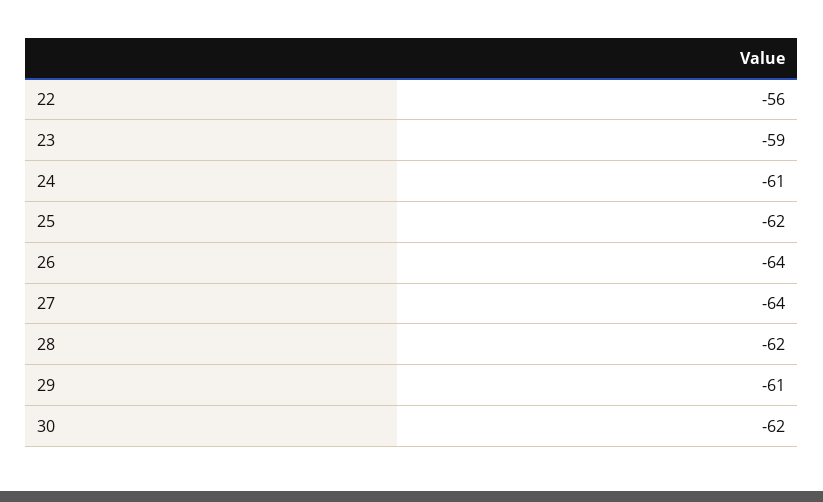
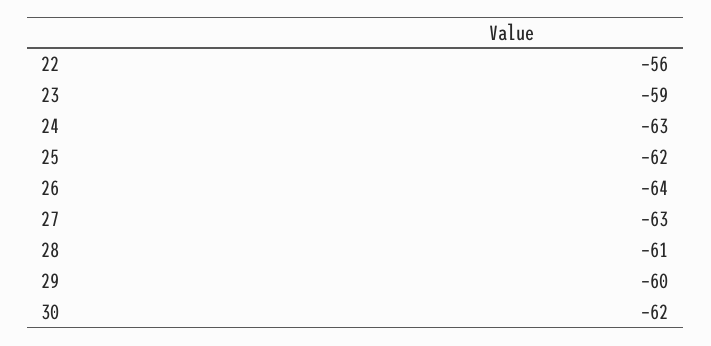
  {
    "22": -56,
    "23": -59,
-   "24": -61,
+   "24": -63,
    "25": -62,
    "26": -64,
-   "27": -64,
+   "27": -63,
-   "28": -62,
+   "28": -61,
-   "29": -61,
+   "29": -60,
    "30": -62
  }

